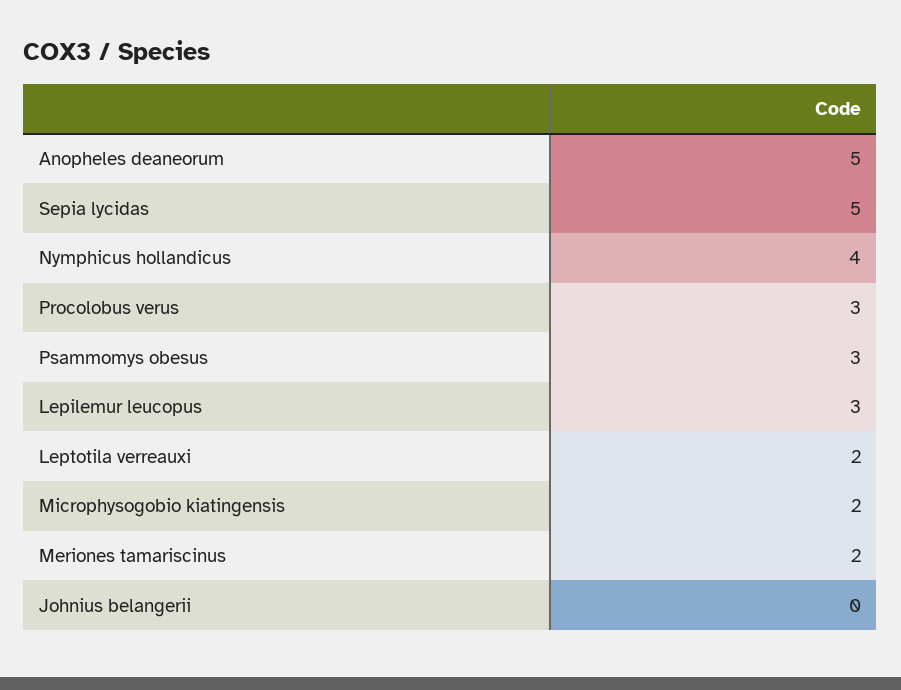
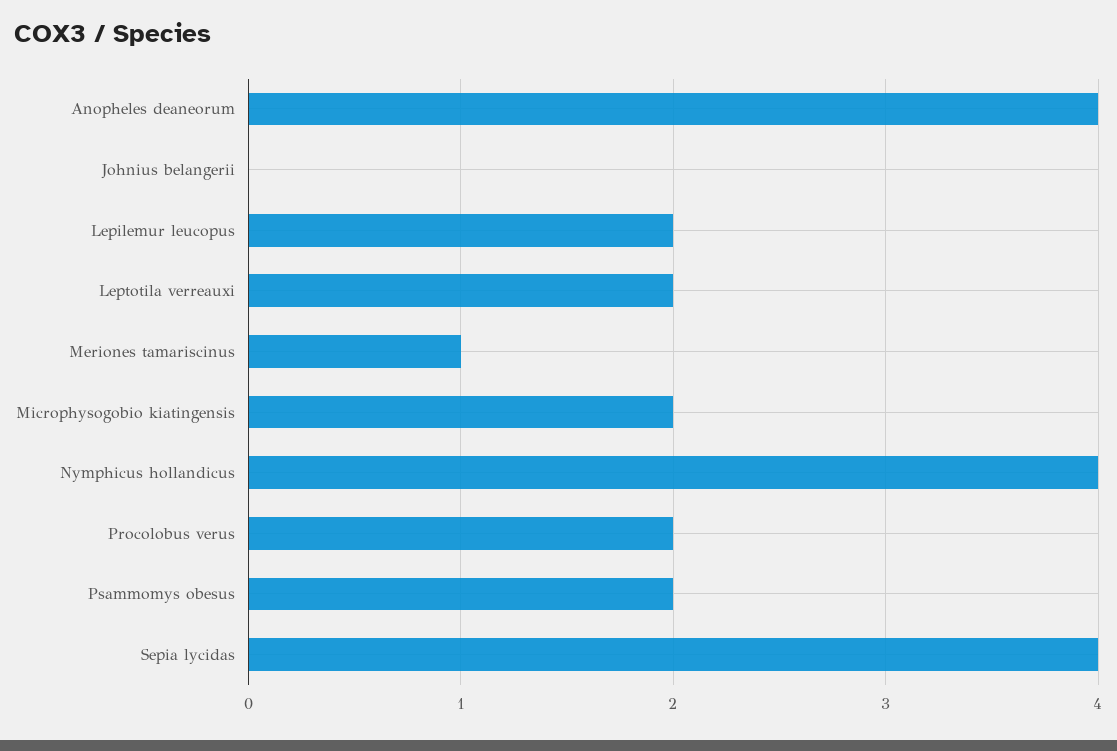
  {
-   "Anopheles deaneorum": 5,
+   "Anopheles deaneorum": 4,
-   "Sepia lycidas": 5,
+   "Sepia lycidas": 4,
    "Nymphicus hollandicus": 4,
-   "Procolobus verus": 3,
+   "Procolobus verus": 2,
-   "Psammomys obesus": 3,
+   "Psammomys obesus": 2,
-   "Lepilemur leucopus": 3,
+   "Lepilemur leucopus": 2,
    "Leptotila verreauxi": 2,
    "Microphysogobio kiatingensis": 2,
-   "Meriones tamariscinus": 2,
+   "Meriones tamariscinus": 1,
    "Johnius belangerii": 0
  }

